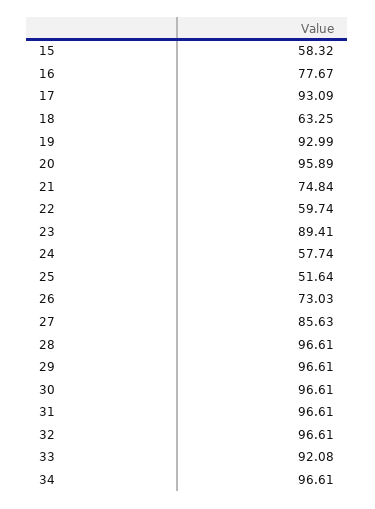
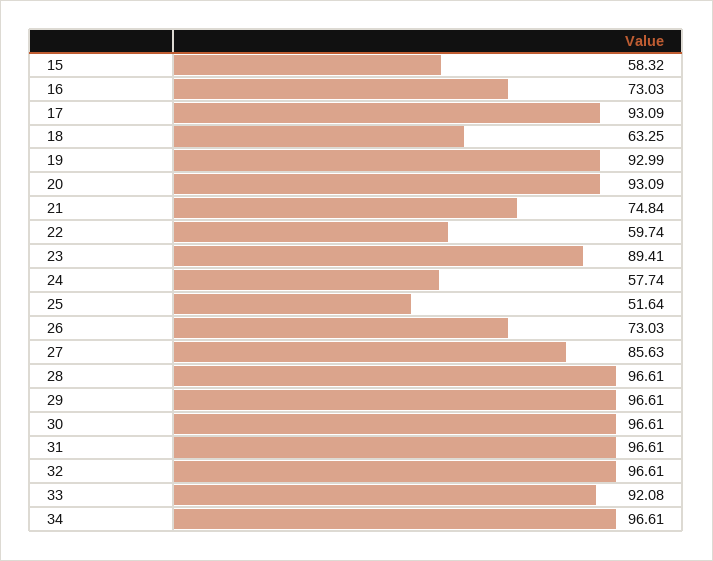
  {
    "15": 58.32,
-   "16": 77.67,
+   "16": 73.03,
    "17": 93.09,
    "18": 63.25,
    "19": 92.99,
-   "20": 95.89,
+   "20": 93.09,
    "21": 74.84,
    "22": 59.74,
    "23": 89.41,
    "24": 57.74,
    "25": 51.64,
    "26": 73.03,
    "27": 85.63,
    "28": 96.61,
    "29": 96.61,
    "30": 96.61,
    "31": 96.61,
    "32": 96.61,
    "33": 92.08,
    "34": 96.61
  }

